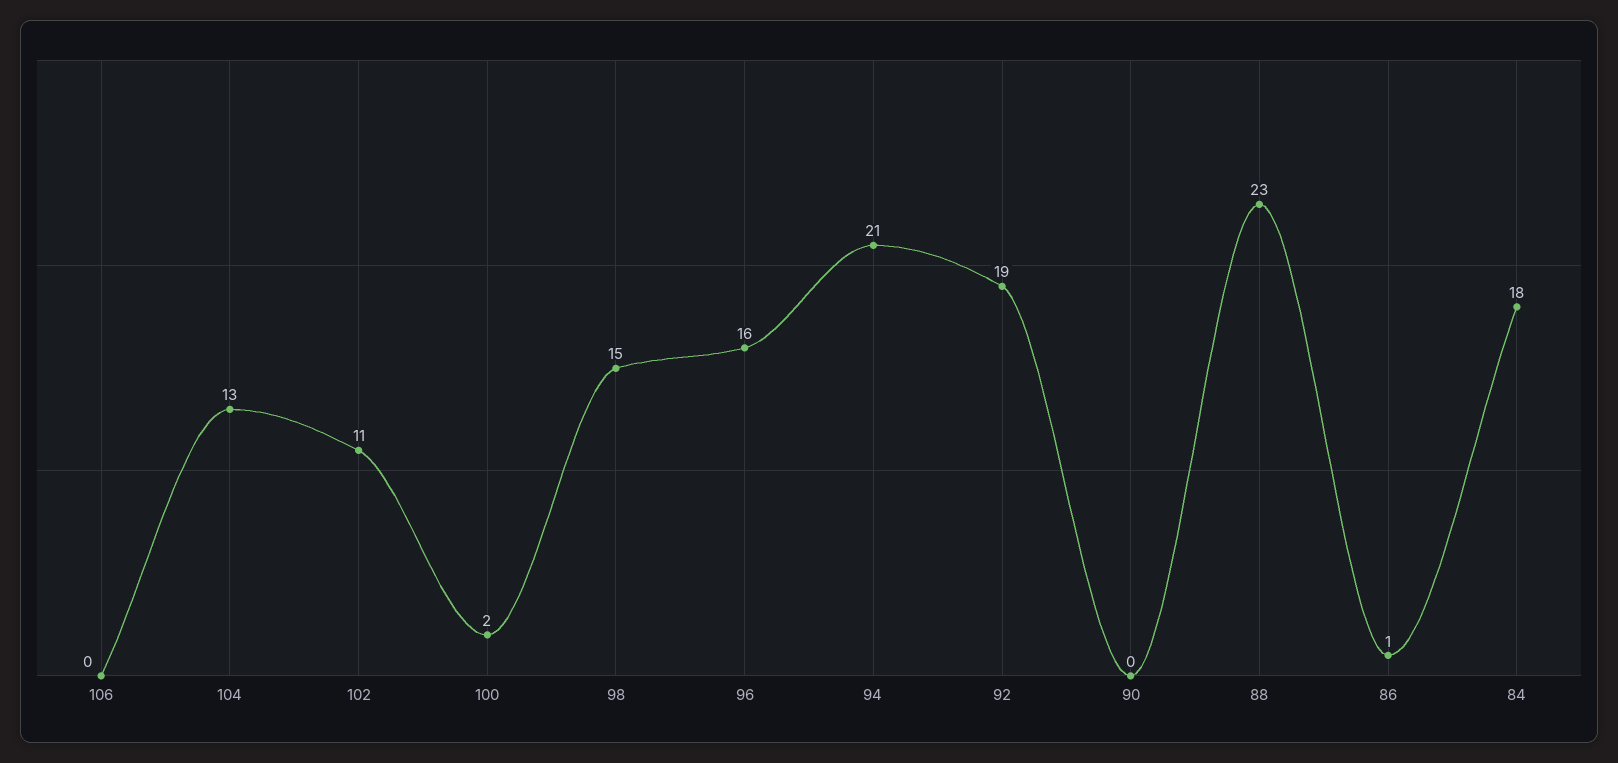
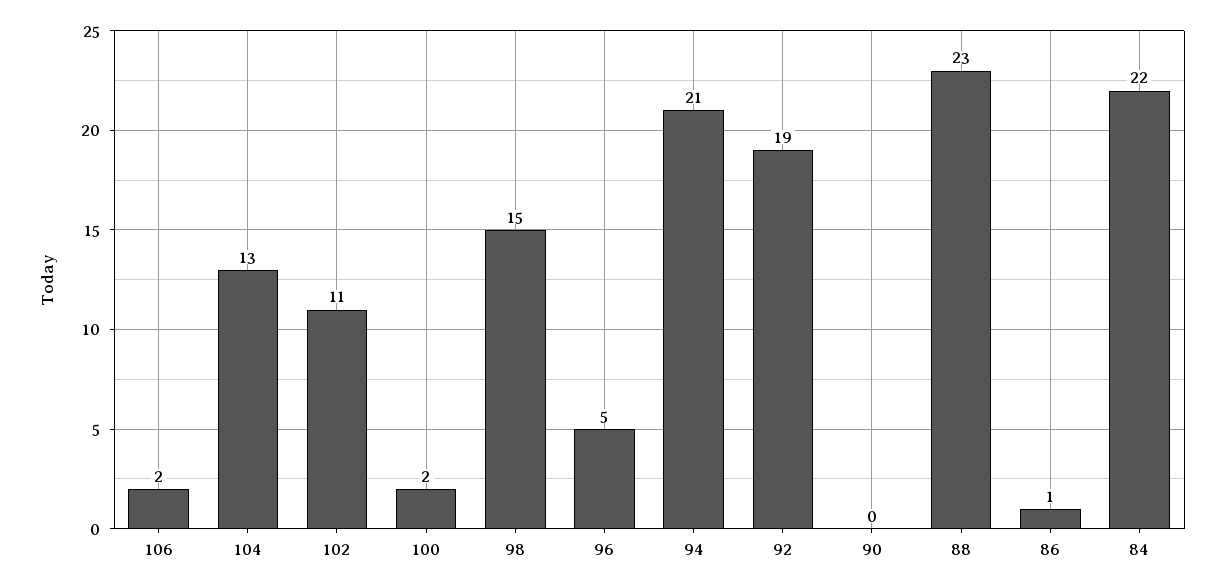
  {
-   "106": 0,
+   "106": 2,
    "104": 13,
    "102": 11,
    "100": 2,
    "98": 15,
-   "96": 16,
+   "96": 5,
    "94": 21,
    "92": 19,
    "90": 0,
    "88": 23,
    "86": 1,
-   "84": 18
+   "84": 22
  }

